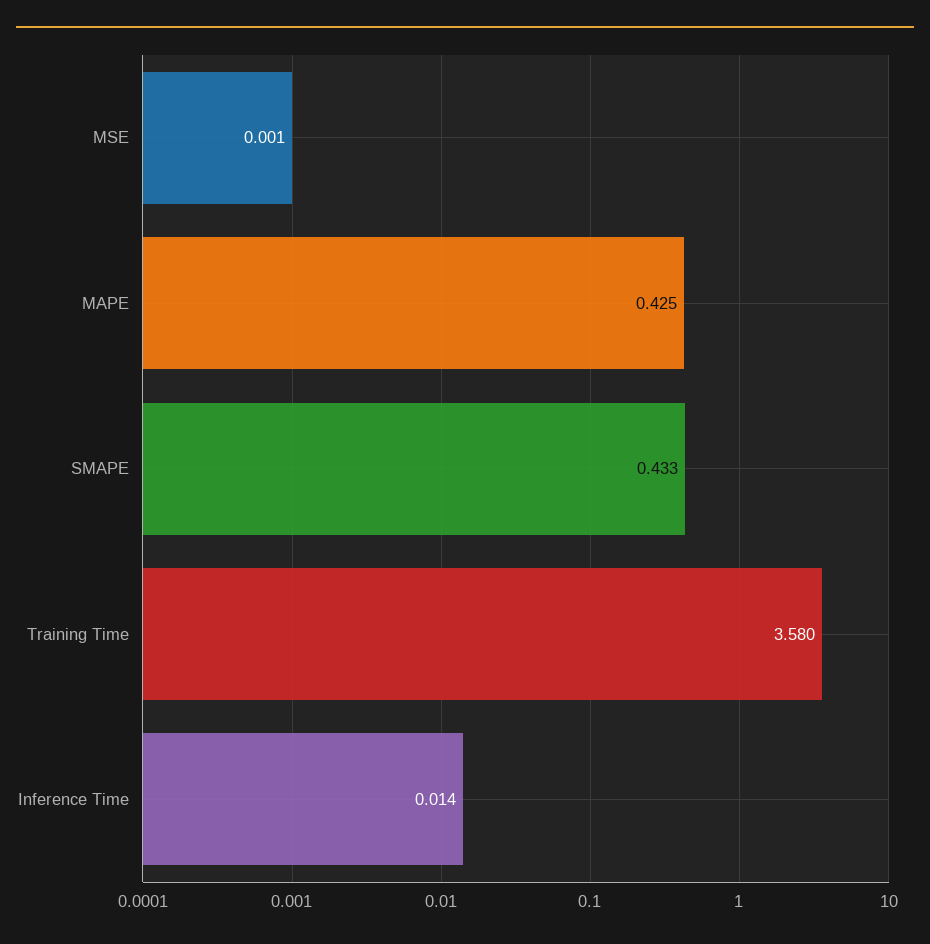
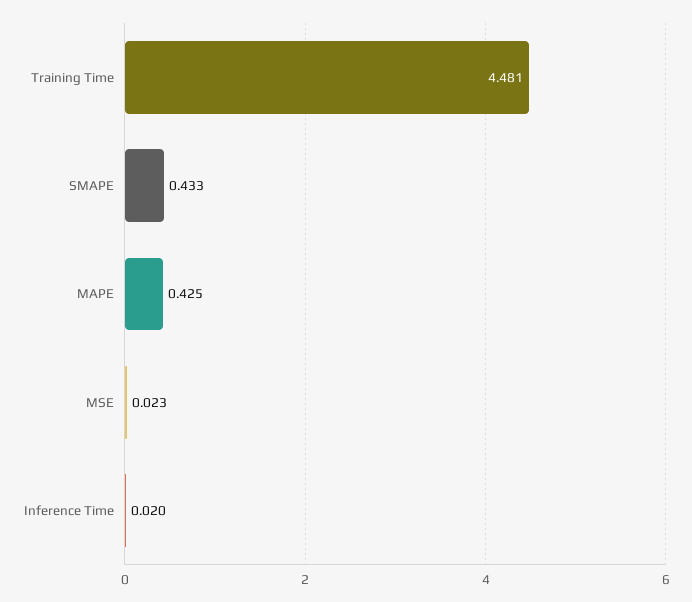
  {
-   "MSE": 0.001,
+   "MSE": 0.023,
    "MAPE": 0.425,
    "SMAPE": 0.433,
-   "Training Time": 3.58,
+   "Training Time": 4.481,
-   "Inference Time": 0.014
+   "Inference Time": 0.02
  }

